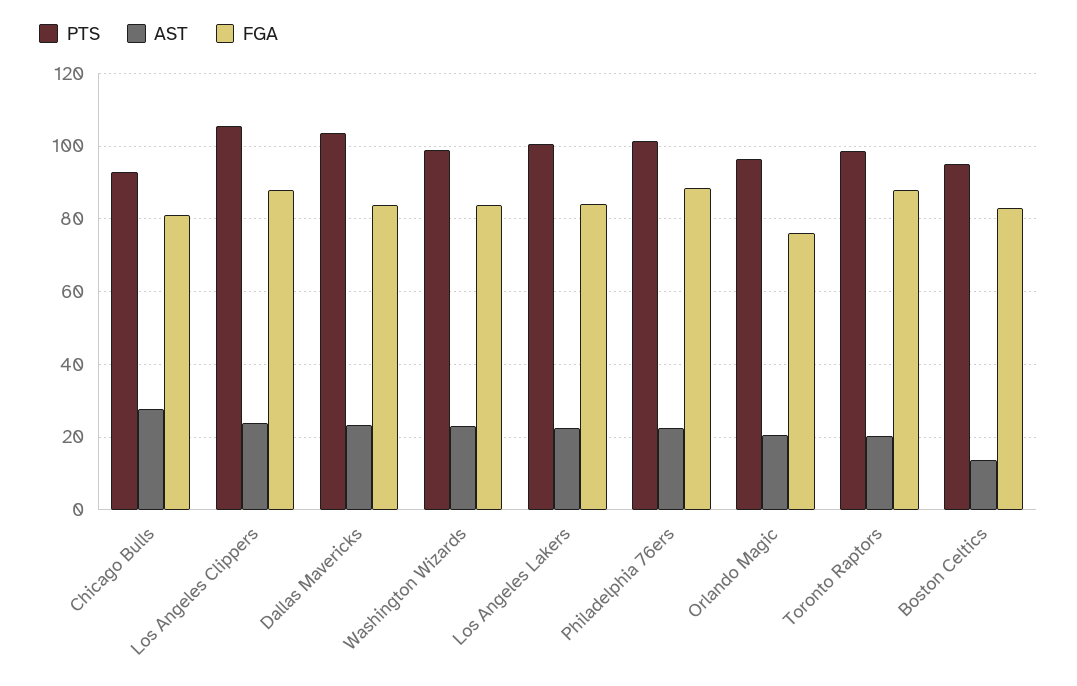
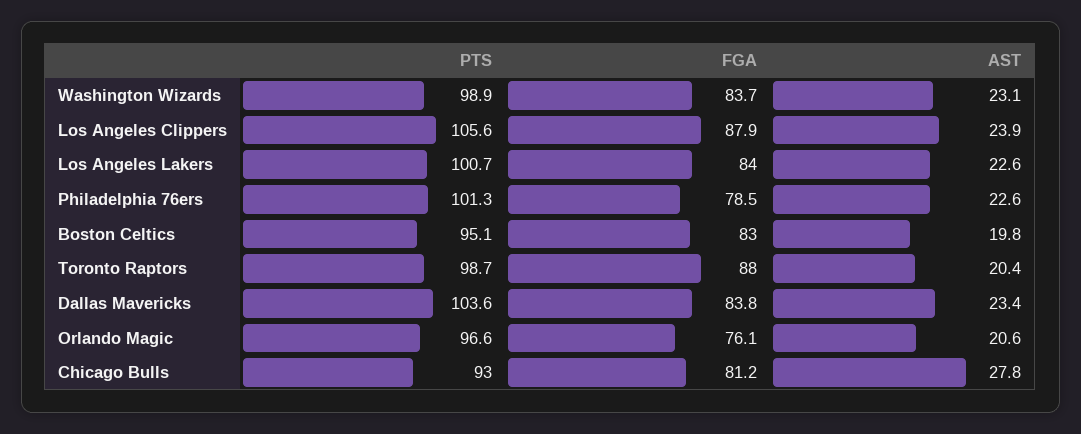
  {
    "PTS": {
      "Chicago Bulls": 93,
      "Los Angeles Clippers": 105.6,
      "Dallas Mavericks": 103.6,
      "Washington Wizards": 98.9,
      "Los Angeles Lakers": 100.7,
      "Philadelphia 76ers": 101.3,
      "Orlando Magic": 96.6,
      "Toronto Raptors": 98.7,
      "Boston Celtics": 95.1
    },
    "AST": {
      "Chicago Bulls": 27.8,
      "Los Angeles Clippers": 23.9,
      "Dallas Mavericks": 23.4,
      "Washington Wizards": 23.1,
      "Los Angeles Lakers": 22.6,
      "Philadelphia 76ers": 22.6,
      "Orlando Magic": 20.6,
      "Toronto Raptors": 20.4,
-     "Boston Celtics": 14
+     "Boston Celtics": 19.8
    },
    "FGA": {
      "Chicago Bulls": 81.2,
      "Los Angeles Clippers": 87.9,
      "Dallas Mavericks": 83.8,
      "Washington Wizards": 83.7,
      "Los Angeles Lakers": 84,
-     "Philadelphia 76ers": 88,
+     "Philadelphia 76ers": 78.5,
      "Orlando Magic": 76.1,
      "Toronto Raptors": 88,
      "Boston Celtics": 83
    }
  }

